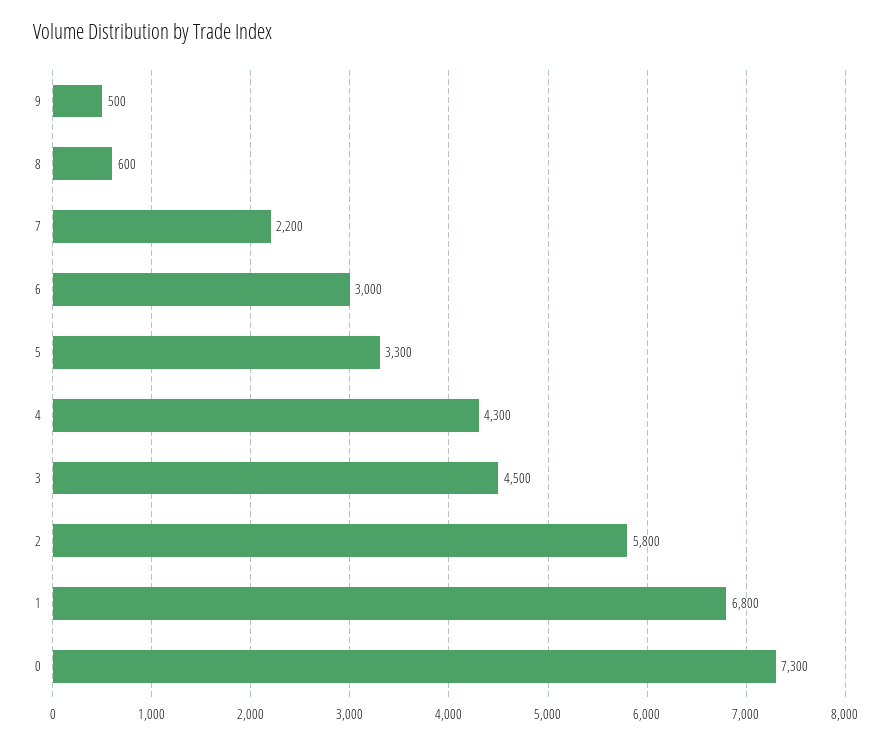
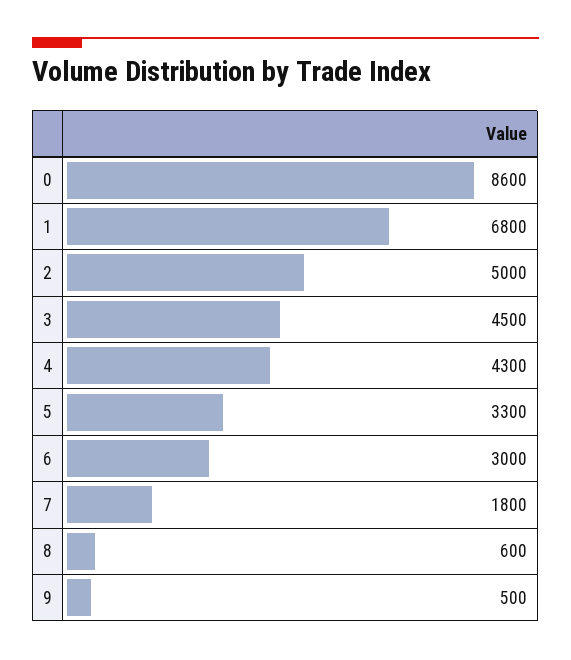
  {
    "9": 500,
    "8": 600,
-   "7": 2200,
+   "7": 1800,
    "6": 3000,
    "5": 3300,
    "4": 4300,
    "3": 4500,
-   "2": 5800,
+   "2": 5000,
    "1": 6800,
-   "0": 7300
+   "0": 8600
  }

